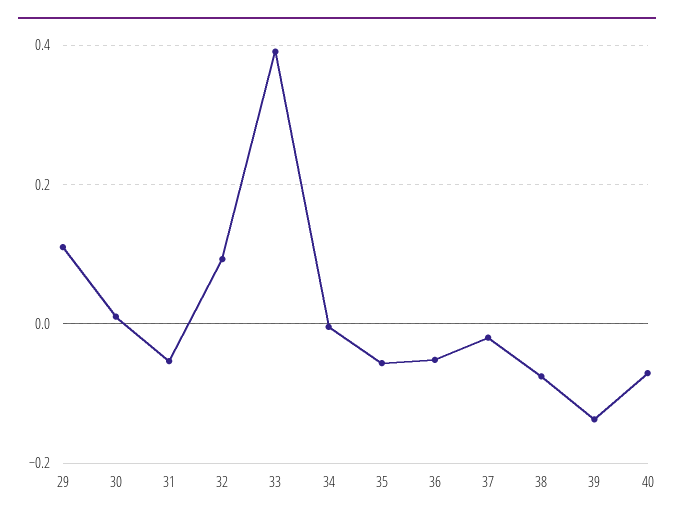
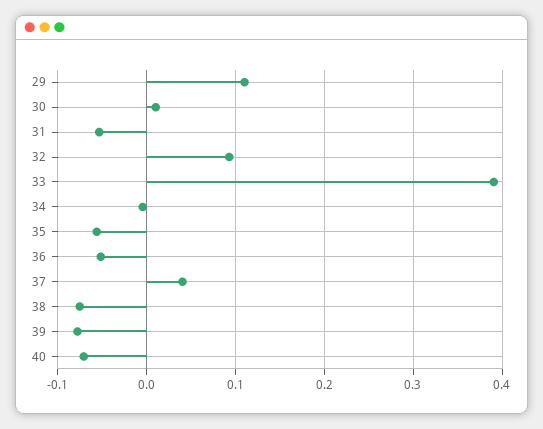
  {
    "29": 0.11,
    "30": 0.01,
    "31": -0.05,
    "32": 0.09,
    "33": 0.39,
    "34": 0,
    "35": -0.06,
    "36": -0.05,
-   "37": -0.02,
+   "37": 0.04,
    "38": -0.08,
-   "39": -0.14,
+   "39": -0.08,
    "40": -0.07
  }

